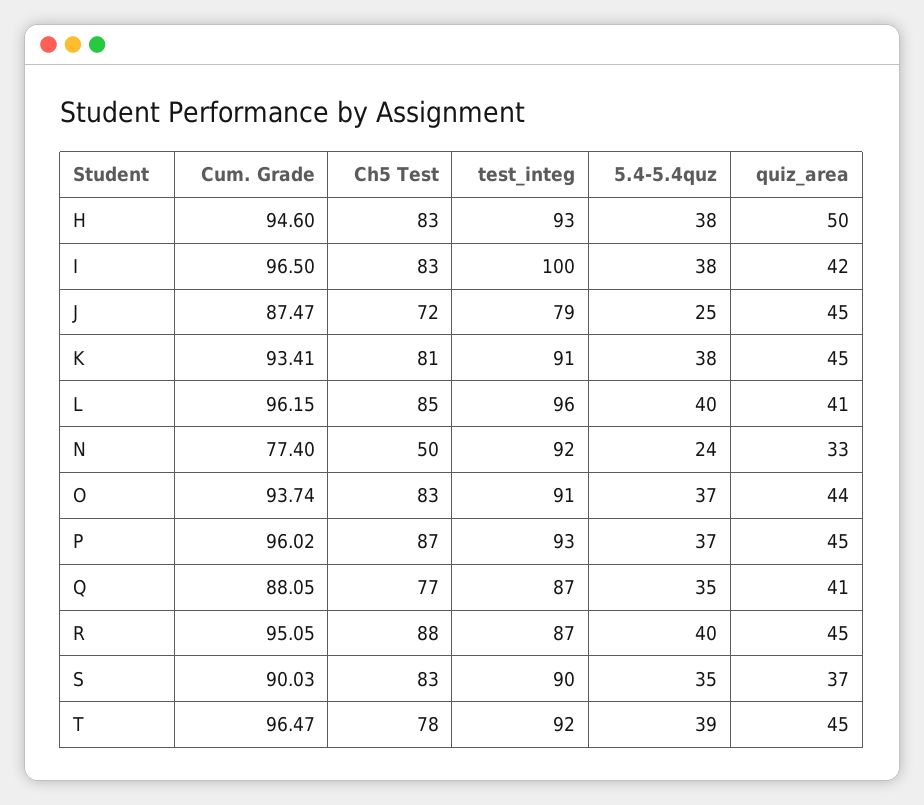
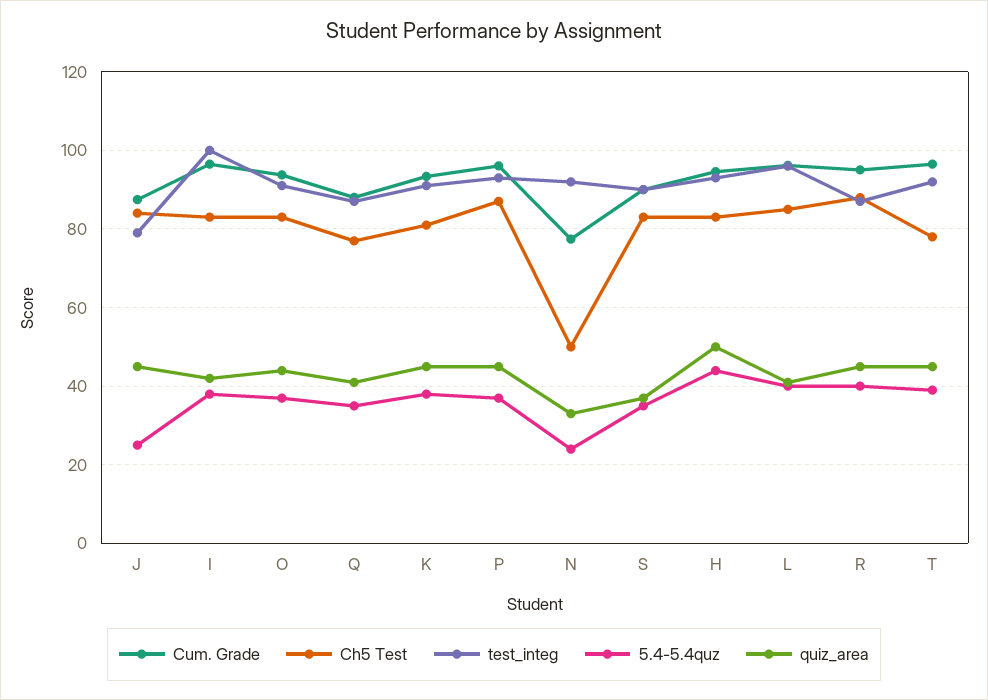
  {
    "Cum. Grade": {
      "H": 94.6,
      "I": 96.5,
      "J": 87.47,
      "K": 93.41,
      "L": 96.15,
      "N": 77.4,
      "O": 93.74,
      "P": 96.02,
      "Q": 88.05,
      "R": 95.05,
      "S": 90.03,
      "T": 96.47
    },
    "Ch5 Test": {
      "H": 83,
      "I": 83,
-     "J": 72,
+     "J": 84,
      "K": 81,
      "L": 85,
      "N": 50,
      "O": 83,
      "P": 87,
      "Q": 77,
      "R": 88,
      "S": 83,
      "T": 78
    },
    "test_integ": {
      "H": 93,
      "I": 100,
      "J": 79,
      "K": 91,
      "L": 96,
      "N": 92,
      "O": 91,
      "P": 93,
      "Q": 87,
      "R": 87,
      "S": 90,
      "T": 92
    },
    "5.4-5.4quz": {
-     "H": 38,
+     "H": 44,
      "I": 38,
      "J": 25,
      "K": 38,
      "L": 40,
      "N": 24,
      "O": 37,
      "P": 37,
      "Q": 35,
      "R": 40,
      "S": 35,
      "T": 39
    },
    "quiz_area": {
      "H": 50,
      "I": 42,
      "J": 45,
      "K": 45,
      "L": 41,
      "N": 33,
      "O": 44,
      "P": 45,
      "Q": 41,
      "R": 45,
      "S": 37,
      "T": 45
    }
  }

